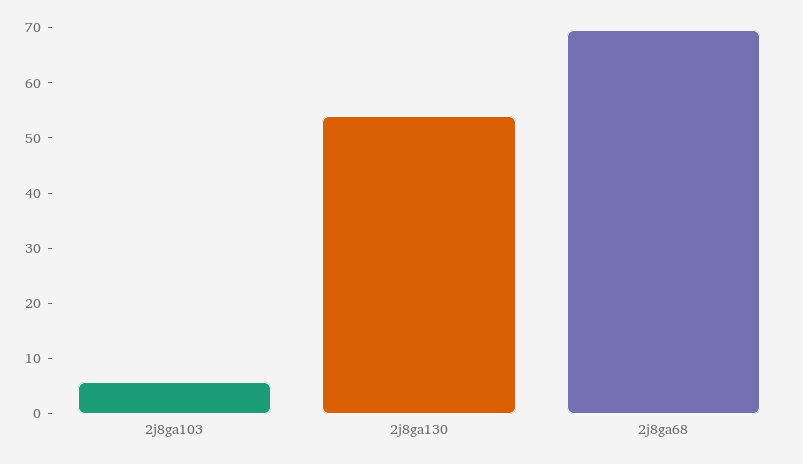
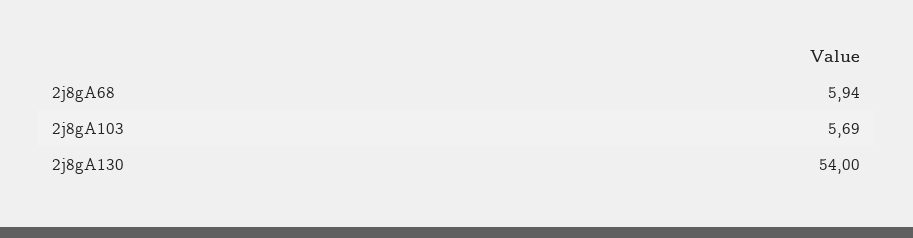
  {
    "2j8ga103": 5.69,
    "2j8ga130": 54,
-   "2j8ga68": 70
+   "2j8ga68": 5.94
  }

